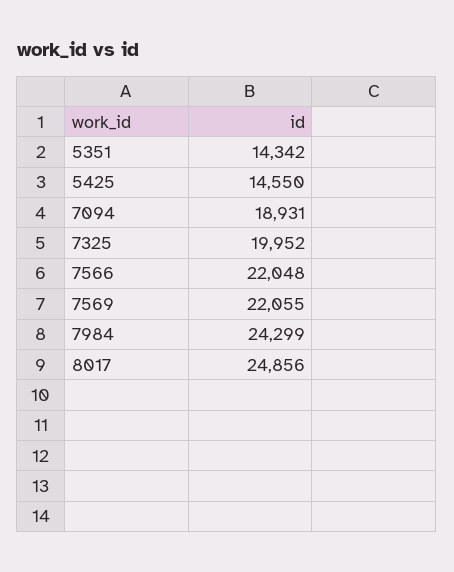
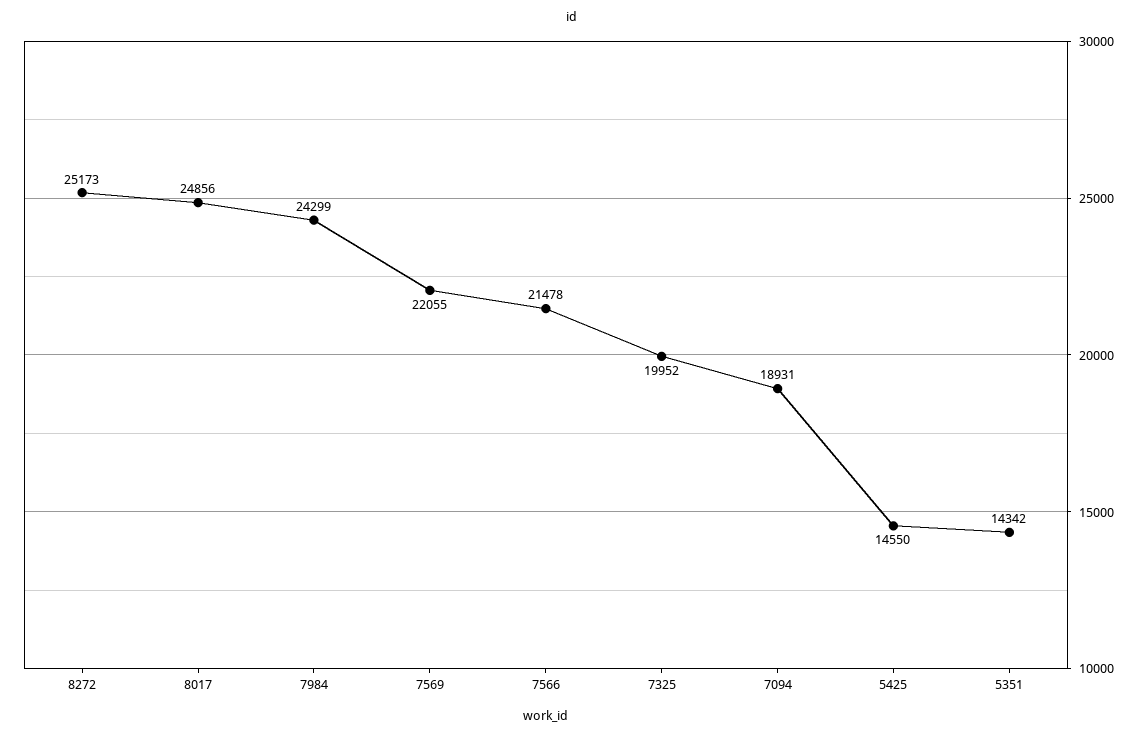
  {
    "5351": 14342,
    "5425": 14550,
    "7094": 18931,
    "7325": 19952,
-   "7566": 22048,
+   "7566": 21478,
    "7569": 22055,
    "7984": 24299,
-   "8017": 24856
+   "8017": 24856,
+   "8272": 25173
  }

